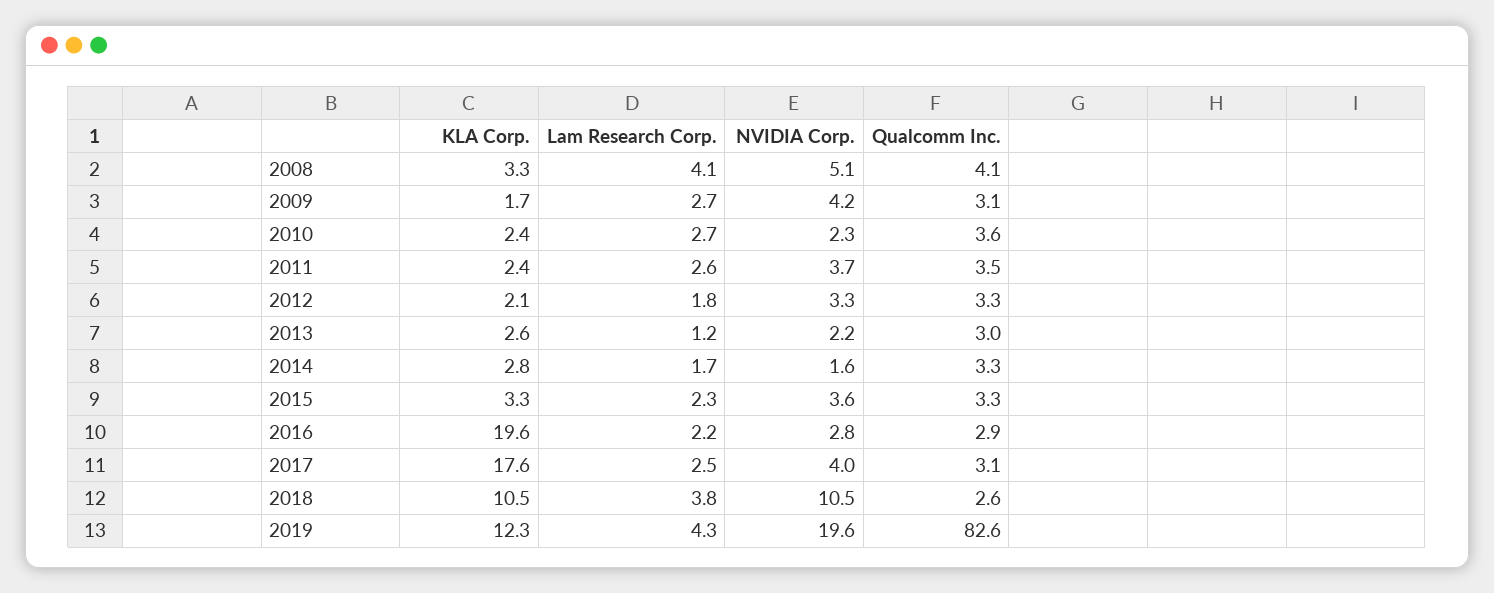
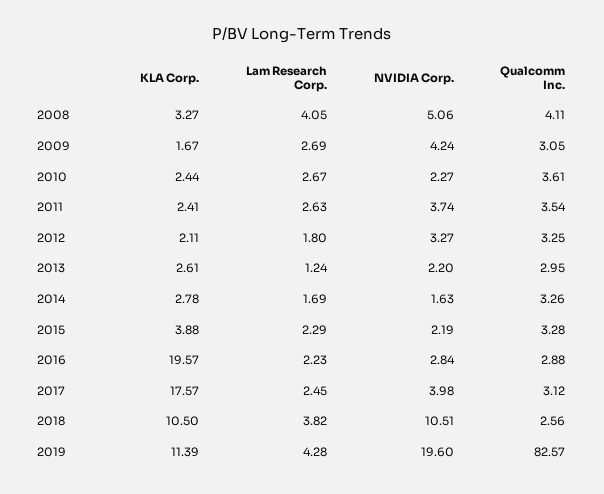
  {
    "KLA Corp.": {
      "2008": 3.27,
      "2009": 1.67,
      "2010": 2.44,
      "2011": 2.41,
      "2012": 2.11,
      "2013": 2.61,
      "2014": 2.78,
-     "2015": 3.3,
+     "2015": 3.88,
      "2016": 19.57,
      "2017": 17.57,
      "2018": 10.5,
-     "2019": 12.3
+     "2019": 11.39
    },
    "Lam Research Corp.": {
      "2008": 4.05,
      "2009": 2.69,
      "2010": 2.67,
      "2011": 2.63,
      "2012": 1.8,
      "2013": 1.24,
      "2014": 1.69,
      "2015": 2.29,
      "2016": 2.23,
      "2017": 2.45,
      "2018": 3.82,
      "2019": 4.28
    },
    "NVIDIA Corp.": {
      "2008": 5.06,
      "2009": 4.24,
      "2010": 2.27,
      "2011": 3.74,
      "2012": 3.27,
      "2013": 2.2,
      "2014": 1.63,
-     "2015": 3.6,
+     "2015": 2.19,
      "2016": 2.84,
      "2017": 3.98,
      "2018": 10.51,
      "2019": 19.6
    },
    "Qualcomm Inc.": {
      "2008": 4.11,
      "2009": 3.05,
      "2010": 3.61,
      "2011": 3.54,
      "2012": 3.25,
      "2013": 2.95,
      "2014": 3.26,
      "2015": 3.28,
      "2016": 2.88,
      "2017": 3.12,
      "2018": 2.56,
      "2019": 82.57
    }
  }

